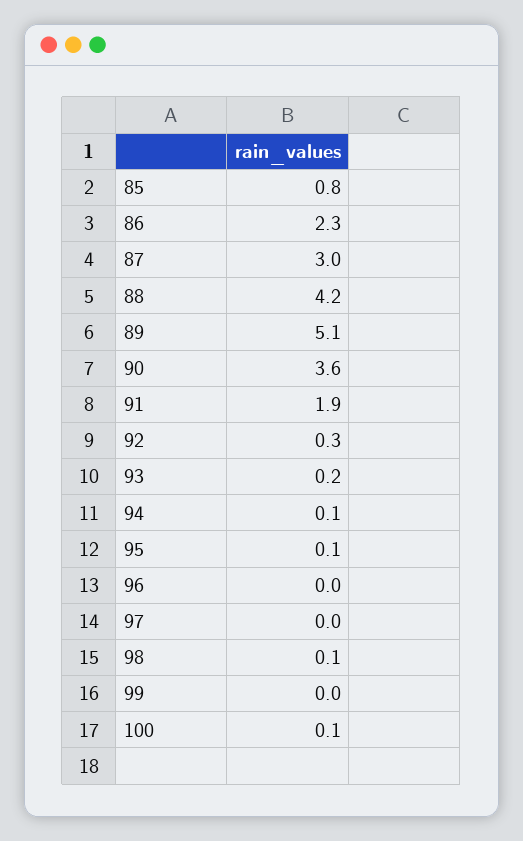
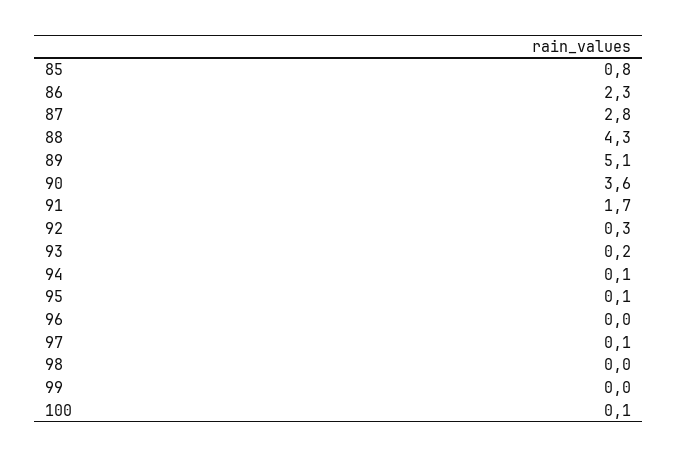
  {
    "85": 0.8,
    "86": 2.3,
-   "87": 3,
+   "87": 2.8,
-   "88": 4.2,
+   "88": 4.3,
    "89": 5.1,
    "90": 3.6,
-   "91": 1.9,
+   "91": 1.7,
    "92": 0.3,
    "93": 0.2,
    "94": 0.1,
    "95": 0.1,
    "96": 0,
-   "97": 0,
+   "97": 0.1,
-   "98": 0.1,
+   "98": 0,
    "99": 0,
    "100": 0.1
  }

